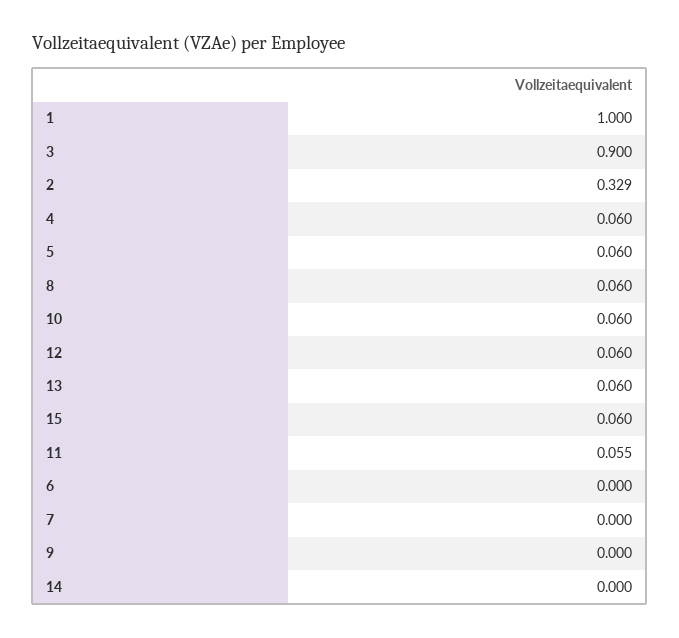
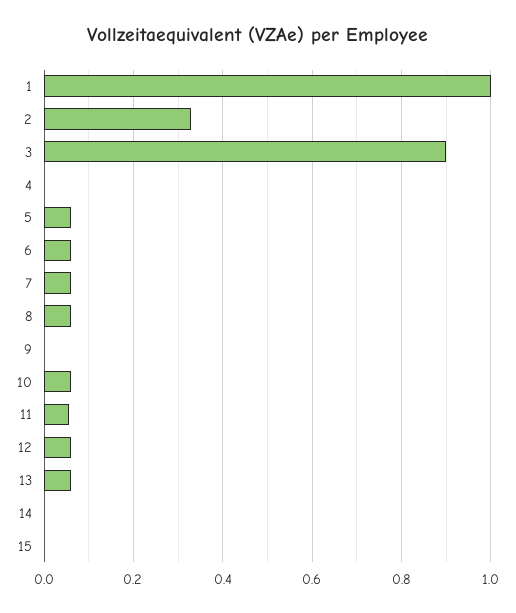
  {
    "1": 1,
    "3": 0.9,
    "2": 0.329,
-   "4": 0.06,
+   "4": 0,
    "5": 0.06,
    "8": 0.06,
    "10": 0.06,
    "12": 0.06,
    "13": 0.06,
-   "15": 0.06,
+   "15": 0,
    "11": 0.055,
-   "6": 0,
+   "6": 0.06,
-   "7": 0,
+   "7": 0.06,
    "9": 0,
    "14": 0
  }

